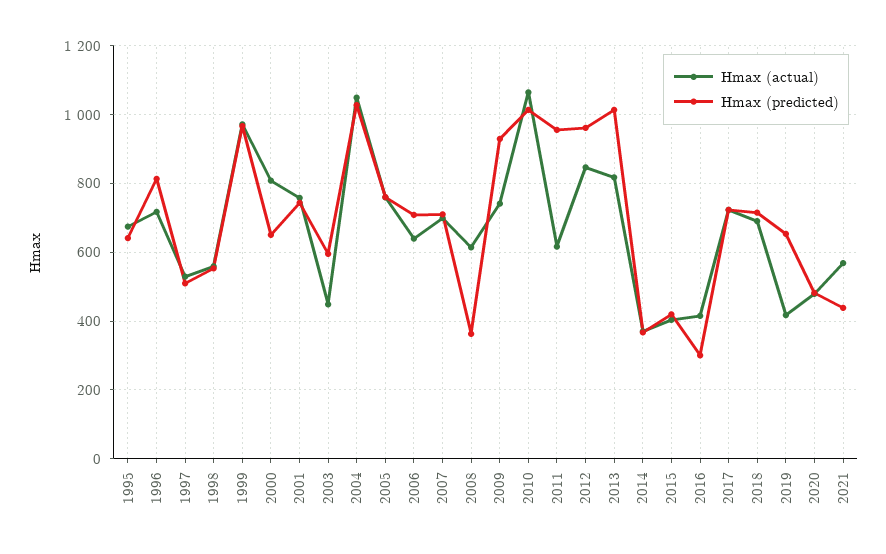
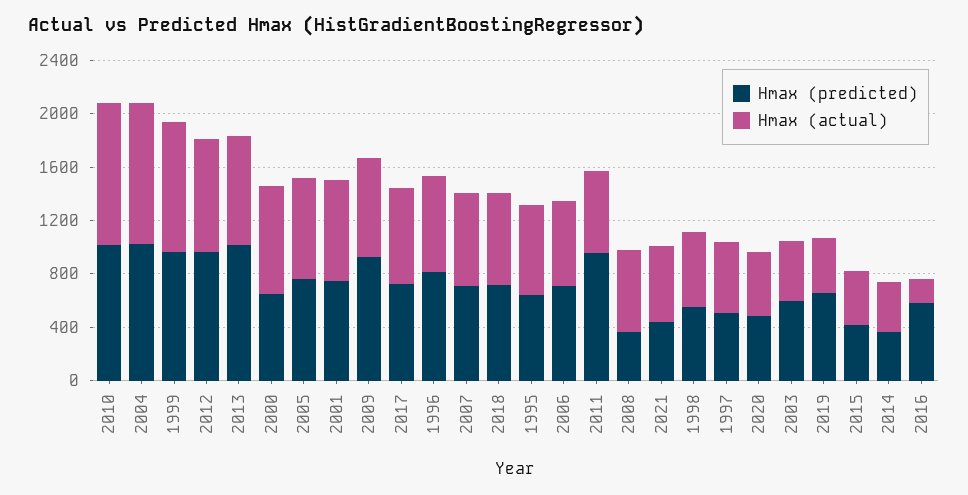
  {
    "Hmax (actual)": {
      "1995": 680,
      "1996": 720,
      "1997": 520,
      "1998": 560,
      "1999": 980,
      "2000": 800,
      "2001": 760,
      "2003": 440,
      "2004": 1040,
      "2005": 760,
      "2006": 640,
      "2007": 700,
      "2008": 620,
      "2009": 740,
      "2010": 1060,
      "2011": 620,
      "2012": 840,
      "2013": 820,
      "2014": 380,
      "2015": 400,
-     "2016": 420,
+     "2016": 200,
      "2017": 720,
      "2018": 700,
      "2019": 420,
      "2020": 480,
      "2021": 560
    },
    "Hmax (predicted)": {
      "1995": 640,
      "1996": 820,
      "1997": 500,
      "1998": 560,
      "1999": 960,
      "2000": 660,
      "2001": 740,
      "2003": 600,
      "2004": 1020,
      "2005": 760,
      "2006": 700,
      "2007": 720,
      "2008": 360,
      "2009": 920,
      "2010": 1020,
      "2011": 960,
      "2012": 960,
      "2013": 1020,
      "2014": 360,
      "2015": 420,
-     "2016": 300,
+     "2016": 600,
      "2017": 720,
      "2018": 720,
      "2019": 660,
      "2020": 480,
      "2021": 440
    }
  }

